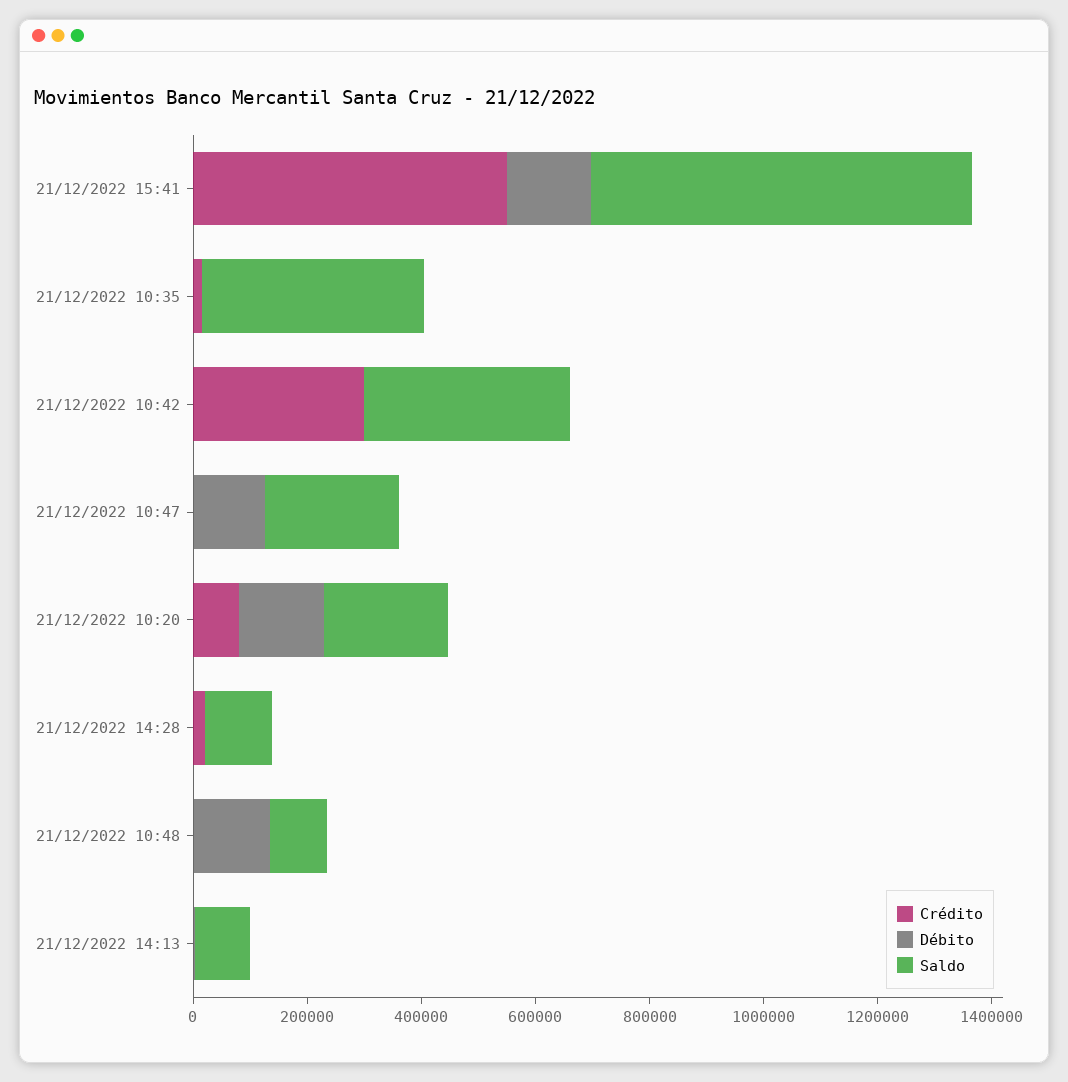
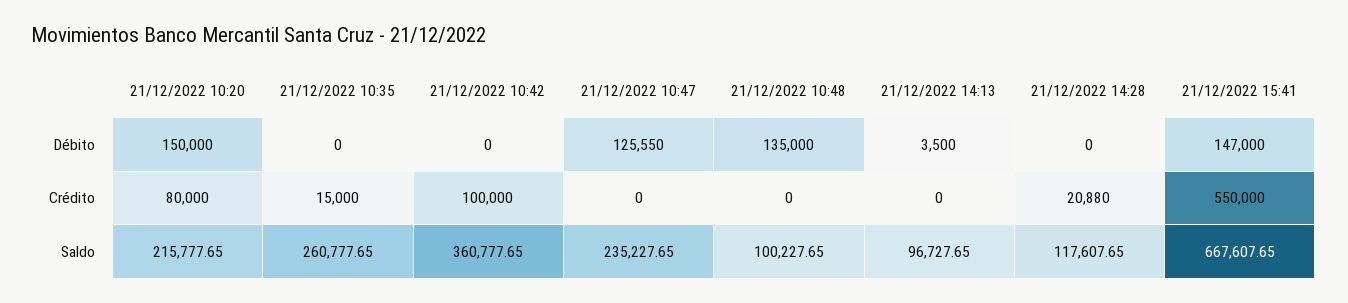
  {
    "Crédito": {
      "21/12/2022 15:41": 550000,
      "21/12/2022 10:35": 15000,
-     "21/12/2022 10:42": 300000,
+     "21/12/2022 10:42": 100000,
      "21/12/2022 10:47": 0,
      "21/12/2022 10:20": 80000,
      "21/12/2022 14:28": 20880,
      "21/12/2022 10:48": 0,
      "21/12/2022 14:13": 0
    },
    "Débito": {
      "21/12/2022 15:41": 147000,
      "21/12/2022 10:35": 0,
      "21/12/2022 10:42": 0,
      "21/12/2022 10:47": 125550,
      "21/12/2022 10:20": 150000,
      "21/12/2022 14:28": 0,
      "21/12/2022 10:48": 135000,
      "21/12/2022 14:13": 3500
    },
    "Saldo": {
      "21/12/2022 15:41": 667607.65,
-     "21/12/2022 10:35": 400000,
+     "21/12/2022 10:35": 260777.65,
      "21/12/2022 10:42": 360777.65,
      "21/12/2022 10:47": 235227.65,
      "21/12/2022 10:20": 215777.65,
      "21/12/2022 14:28": 117607.65,
      "21/12/2022 10:48": 100227.65,
      "21/12/2022 14:13": 96727.65
    }
  }

